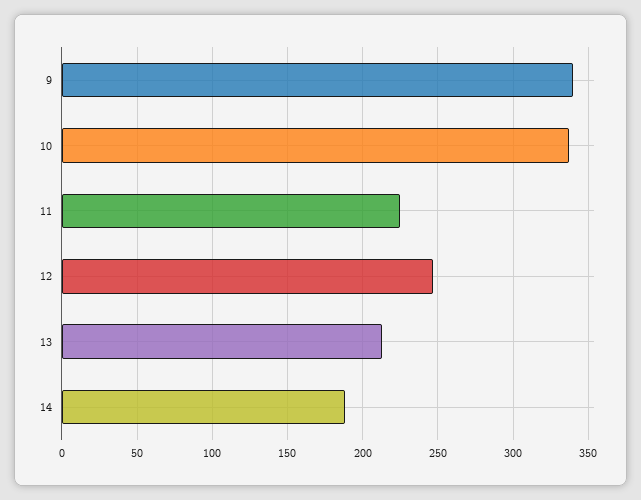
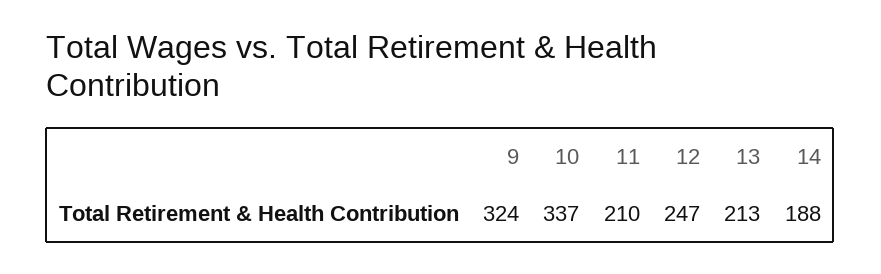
  {
-   "9": 340,
+   "9": 324,
    "10": 337,
-   "11": 225,
+   "11": 210,
    "12": 247,
    "13": 213,
    "14": 188
  }

